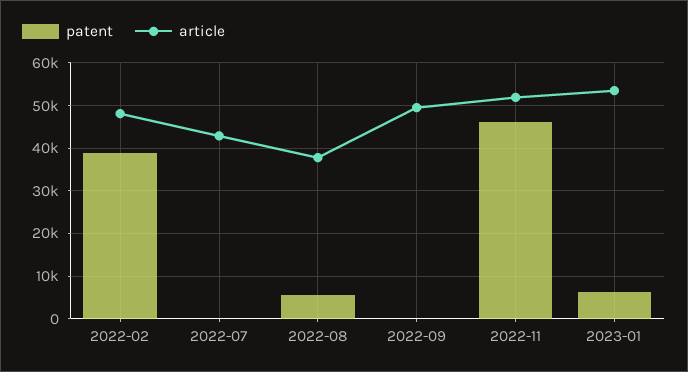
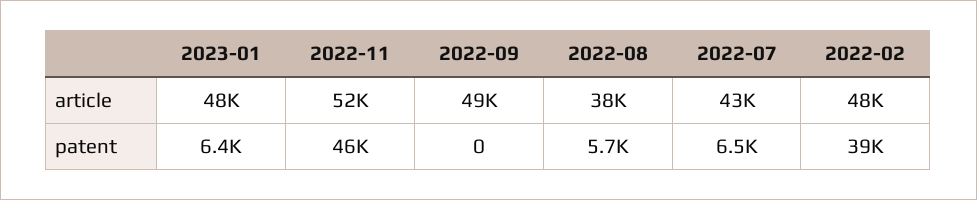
  {
    "patent": {
      "2022-02": 39000,
-     "2022-07": 0,
+     "2022-07": 6500,
      "2022-08": 5700,
      "2022-09": 0,
      "2022-11": 46000,
      "2023-01": 6400
    },
    "article": {
      "2022-02": 48000,
      "2022-07": 43000,
      "2022-08": 38000,
      "2022-09": 49000,
      "2022-11": 52000,
-     "2023-01": 54000
+     "2023-01": 48000
    }
  }

